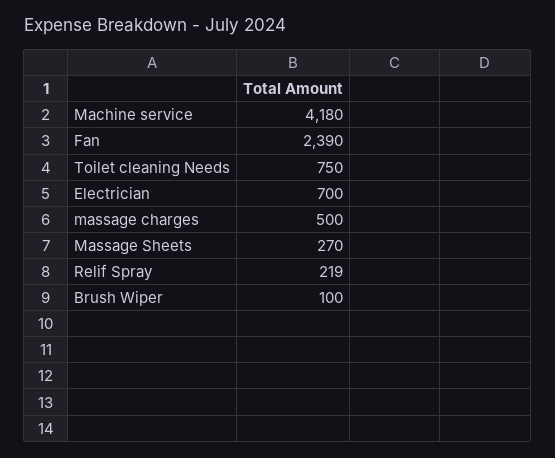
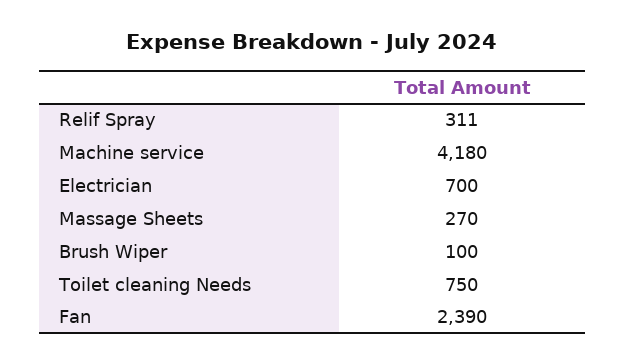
  {
    "Machine service": 4180,
    "Fan": 2390,
    "Toilet cleaning Needs": 750,
    "Electrician": 700,
-   "massage charges": 500,
    "Massage Sheets": 270,
-   "Relif Spray": 219,
+   "Relif Spray": 311,
    "Brush Wiper": 100
  }

